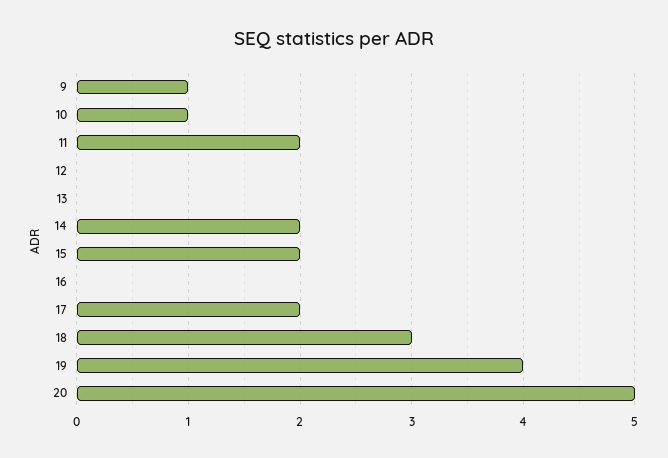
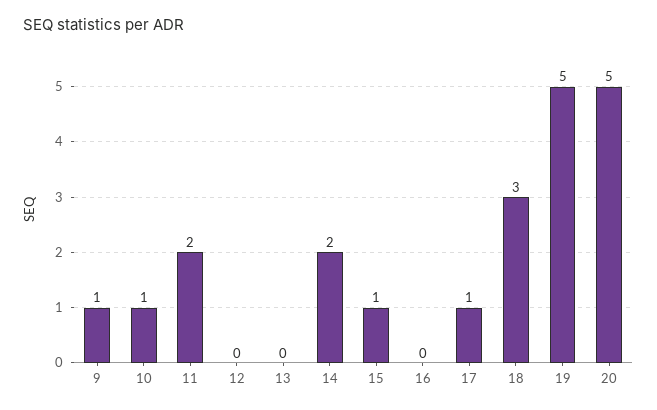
  {
    "9": 1,
    "10": 1,
    "11": 2,
    "12": 0,
    "13": 0,
    "14": 2,
-   "15": 2,
+   "15": 1,
    "16": 0,
-   "17": 2,
+   "17": 1,
    "18": 3,
-   "19": 4,
+   "19": 5,
    "20": 5
  }

